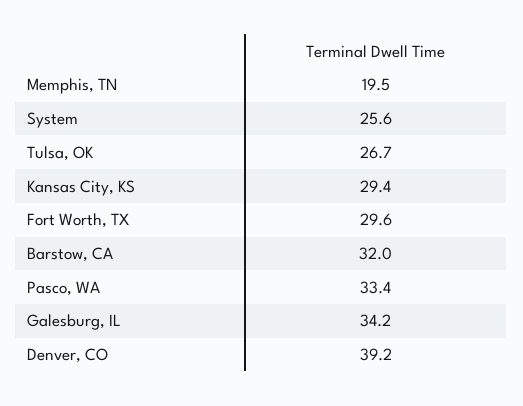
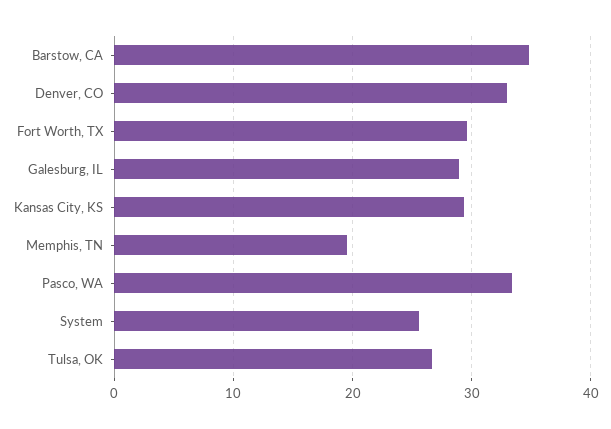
  {
    "Memphis, TN": 19.5,
    "System": 25.6,
    "Tulsa, OK": 26.7,
    "Kansas City, KS": 29.4,
    "Fort Worth, TX": 29.6,
-   "Barstow, CA": 32,
+   "Barstow, CA": 35,
    "Pasco, WA": 33.4,
-   "Galesburg, IL": 34.2,
+   "Galesburg, IL": 29,
-   "Denver, CO": 39.2
+   "Denver, CO": 33
  }

